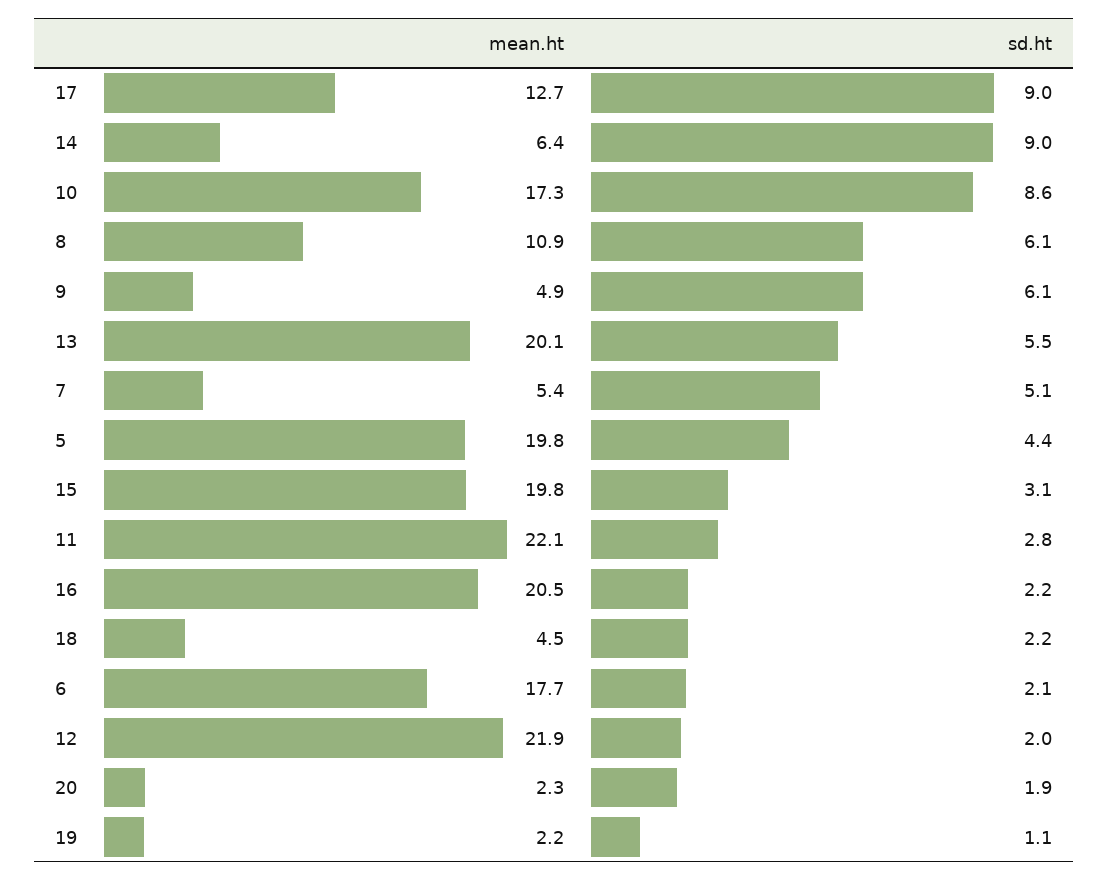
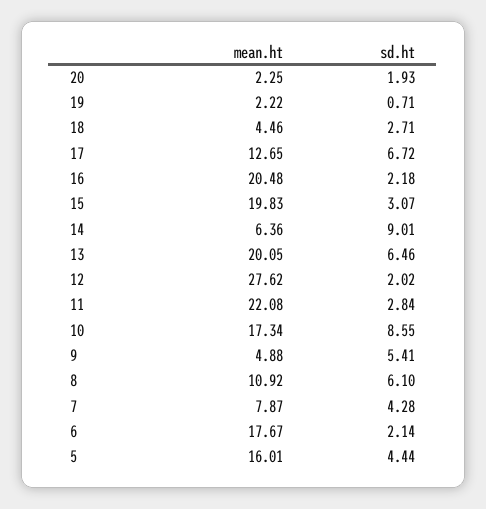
  {
    "mean.ht": {
      "17": 12.65,
      "14": 6.36,
      "10": 17.34,
      "8": 10.92,
      "9": 4.88,
      "13": 20.05,
-     "7": 5.4,
+     "7": 7.87,
-     "5": 19.8,
+     "5": 16.01,
      "15": 19.83,
      "11": 22.08,
      "16": 20.48,
      "18": 4.46,
      "6": 17.67,
-     "12": 21.9,
+     "12": 27.62,
      "20": 2.25,
      "19": 2.22
    },
    "sd.ht": {
-     "17": 9,
+     "17": 6.72,
      "14": 9.01,
      "10": 8.55,
      "8": 6.1,
-     "9": 6.1,
+     "9": 5.41,
-     "13": 5.5,
+     "13": 6.46,
-     "7": 5.1,
+     "7": 4.28,
      "5": 4.44,
      "15": 3.07,
      "11": 2.84,
      "16": 2.18,
-     "18": 2.2,
+     "18": 2.71,
      "6": 2.14,
      "12": 2.02,
      "20": 1.93,
-     "19": 1.1
+     "19": 0.71
    }
  }

